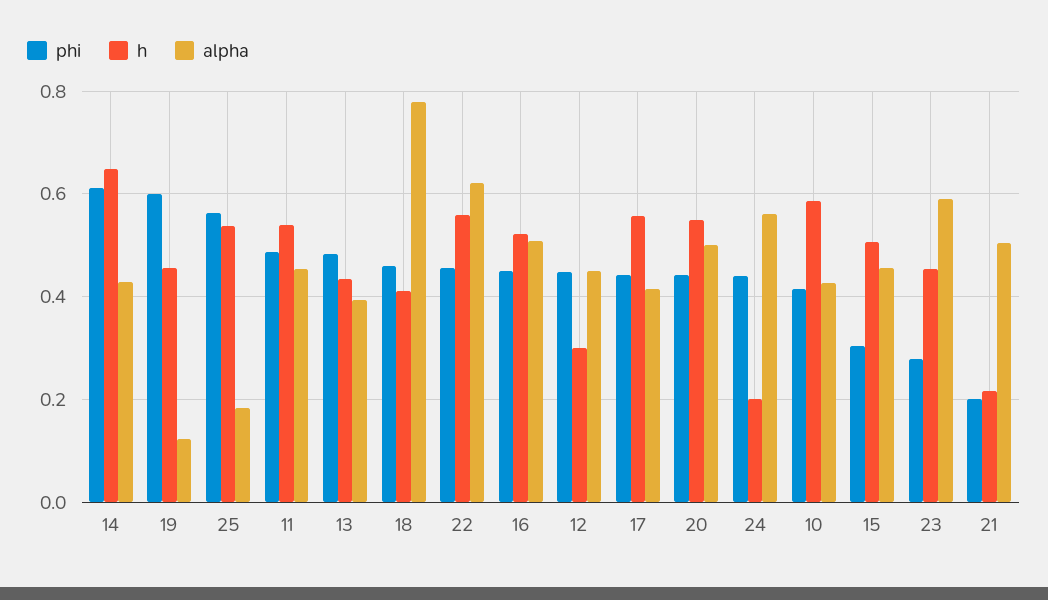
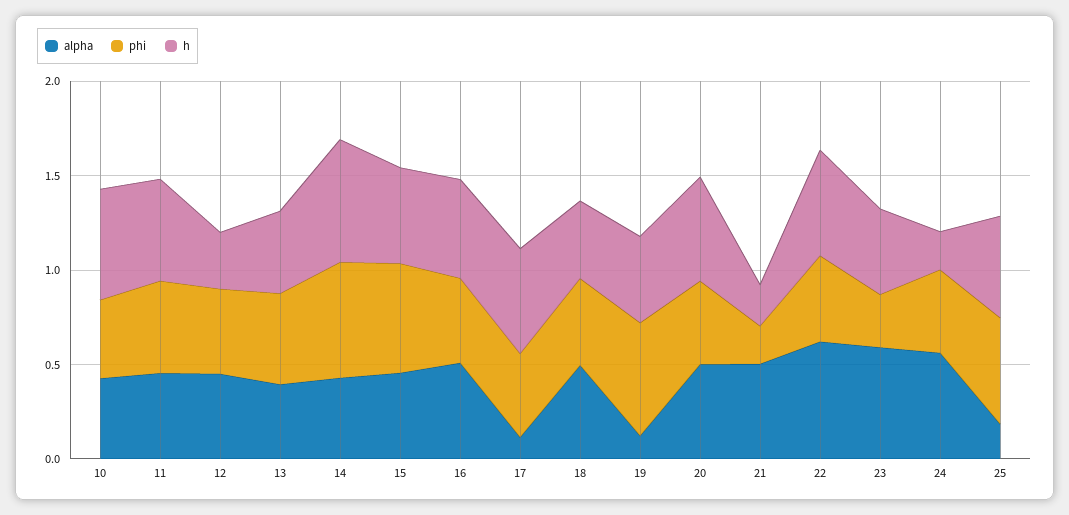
  {
    "phi": {
      "14": 0.62,
      "19": 0.6,
      "25": 0.56,
      "11": 0.48,
      "13": 0.48,
      "18": 0.46,
      "22": 0.46,
      "16": 0.44,
      "12": 0.44,
      "17": 0.44,
      "20": 0.44,
      "24": 0.44,
      "10": 0.42,
-     "15": 0.3,
+     "15": 0.6,
      "23": 0.28,
      "21": 0.2
    },
    "h": {
      "14": 0.64,
      "19": 0.46,
      "25": 0.54,
      "11": 0.54,
      "13": 0.44,
      "18": 0.42,
      "22": 0.56,
      "16": 0.52,
      "12": 0.3,
      "17": 0.56,
      "20": 0.54,
      "24": 0.2,
      "10": 0.58,
      "15": 0.5,
      "23": 0.46,
      "21": 0.22
    },
    "alpha": {
      "14": 0.42,
      "19": 0.12,
      "25": 0.18,
      "11": 0.46,
      "13": 0.4,
-     "18": 0.78,
+     "18": 0.5,
      "22": 0.62,
      "16": 0.5,
      "12": 0.46,
-     "17": 0.42,
+     "17": 0.1,
      "20": 0.5,
      "24": 0.56,
      "10": 0.42,
      "15": 0.46,
      "23": 0.6,
      "21": 0.5
    }
  }

